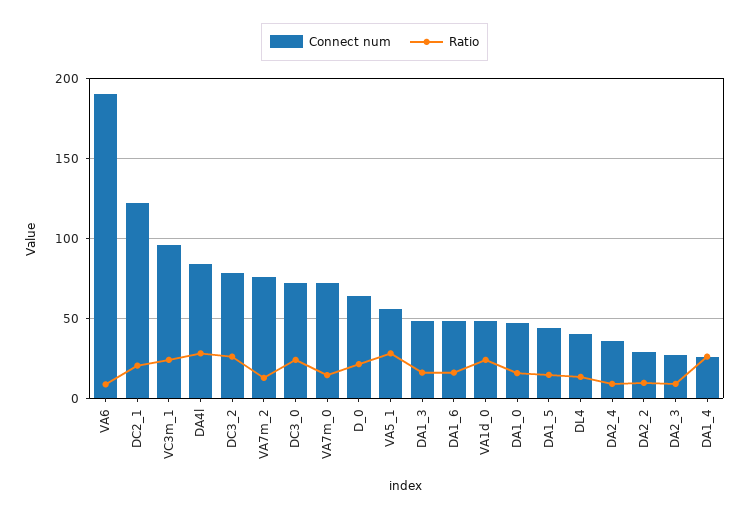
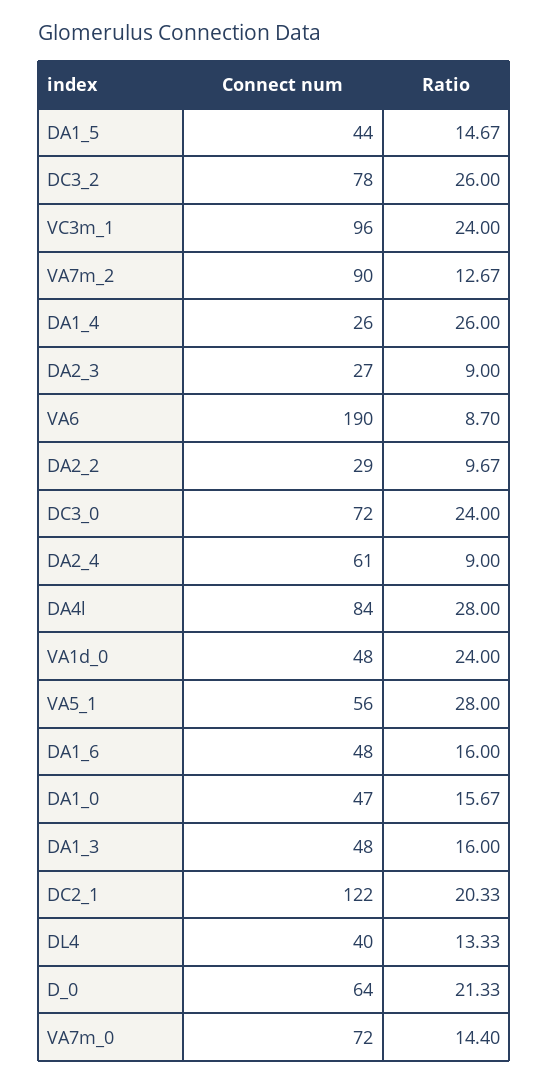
  {
    "Connect num": {
      "VA6": 190,
      "DC2_1": 122,
      "VC3m_1": 96,
      "DA4l": 84,
      "DC3_2": 78,
-     "VA7m_2": 75,
+     "VA7m_2": 90,
      "DC3_0": 72,
      "VA7m_0": 72,
      "D_0": 64,
      "VA5_1": 56,
      "DA1_3": 48,
      "DA1_6": 48,
      "VA1d_0": 48,
      "DA1_0": 47,
      "DA1_5": 44,
      "DL4": 40,
-     "DA2_4": 35,
+     "DA2_4": 61,
      "DA2_2": 29,
      "DA2_3": 27,
      "DA1_4": 26
    },
    "Ratio": {
      "VA6": 8.7,
      "DC2_1": 20.33,
      "VC3m_1": 24,
      "DA4l": 28,
      "DC3_2": 26,
      "VA7m_2": 12.67,
      "DC3_0": 24,
      "VA7m_0": 14.4,
      "D_0": 21.33,
      "VA5_1": 28,
      "DA1_3": 16,
      "DA1_6": 16,
      "VA1d_0": 24,
      "DA1_0": 15.67,
      "DA1_5": 14.67,
      "DL4": 13.33,
      "DA2_4": 9,
      "DA2_2": 9.67,
      "DA2_3": 9,
      "DA1_4": 26
    }
  }

